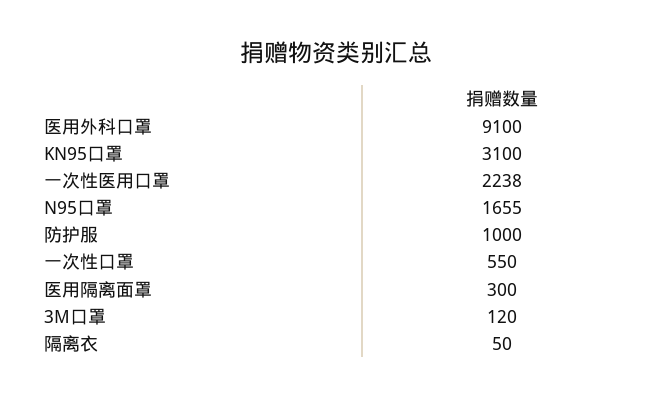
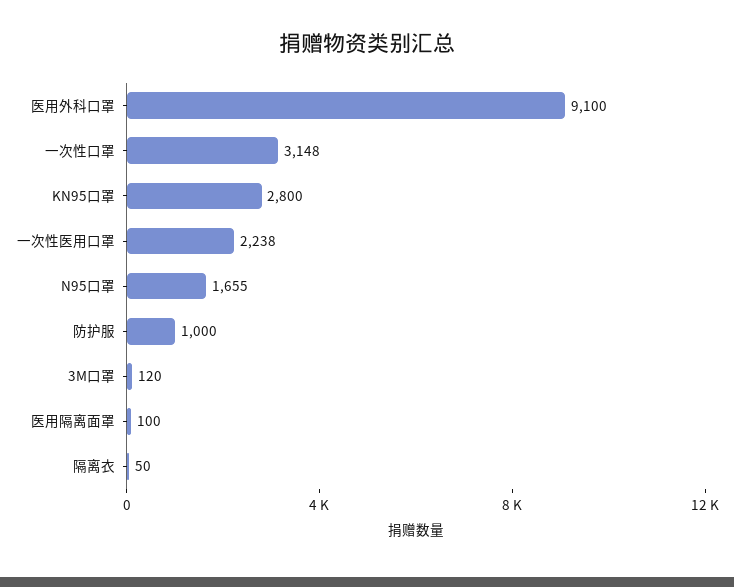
  {
    "医用外科口罩": 9100,
-   "KN95口罩": 3100,
+   "KN95口罩": 2800,
    "一次性医用口罩": 2238,
    "N95口罩": 1655,
    "防护服": 1000,
-   "一次性口罩": 550,
+   "一次性口罩": 3148,
-   "医用隔离面罩": 300,
+   "医用隔离面罩": 100,
    "3M口罩": 120,
    "隔离衣": 50
  }

